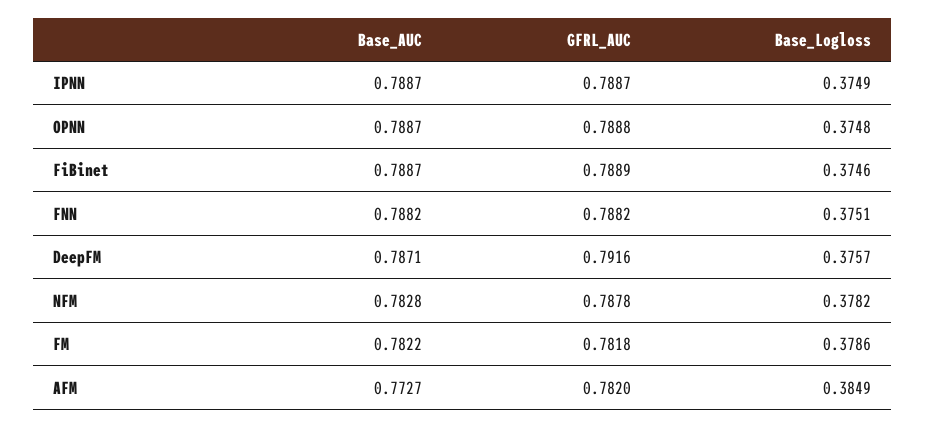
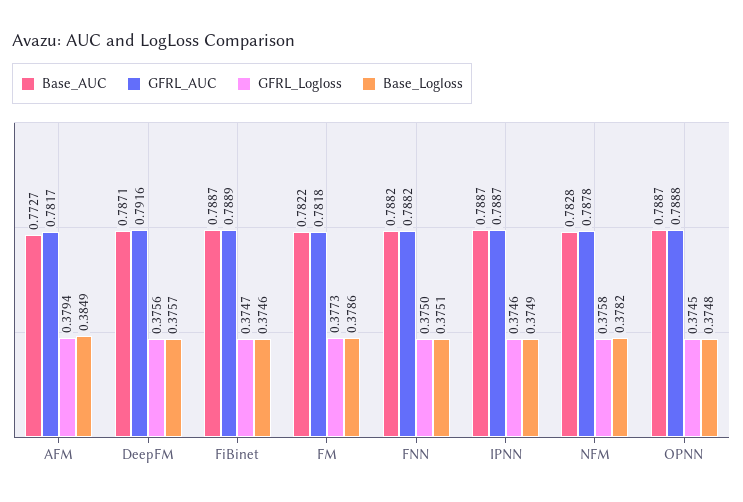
  {
    "Base_AUC": {
      "IPNN": 0.7887,
      "OPNN": 0.7887,
      "FiBinet": 0.7887,
      "FNN": 0.7882,
      "DeepFM": 0.7871,
      "NFM": 0.7828,
      "FM": 0.7822,
      "AFM": 0.7727
    },
    "GFRL_AUC": {
      "IPNN": 0.7887,
      "OPNN": 0.7888,
      "FiBinet": 0.7889,
      "FNN": 0.7882,
      "DeepFM": 0.7916,
      "NFM": 0.7878,
      "FM": 0.7818,
-     "AFM": 0.782
+     "AFM": 0.7817
    },
    "Base_Logloss": {
      "IPNN": 0.3749,
      "OPNN": 0.3748,
      "FiBinet": 0.3746,
      "FNN": 0.3751,
      "DeepFM": 0.3757,
      "NFM": 0.3782,
      "FM": 0.3786,
      "AFM": 0.3849
-   }
+   },
+   "GFRL_Logloss": {
+     "AFM": 0.3794,
+     "DeepFM": 0.3756,
+     "FiBinet": 0.3747,
+     "FM": 0.3773,
+     "FNN": 0.375,
+     "IPNN": 0.3746,
+     "NFM": 0.3758,
+     "OPNN": 0.3745
+   }
  }

